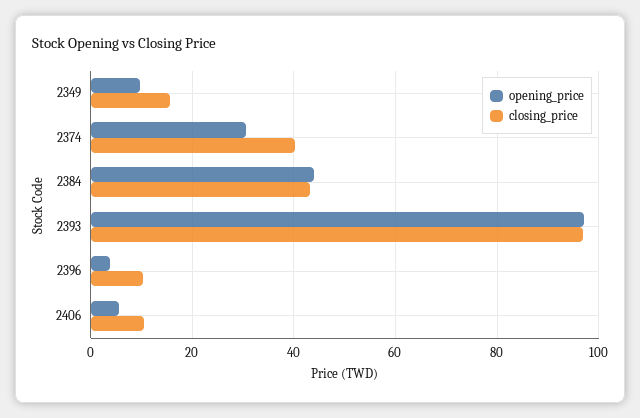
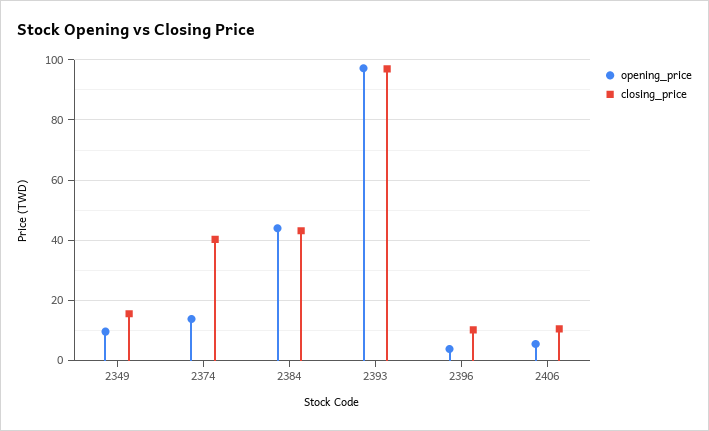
  {
    "opening_price": {
      "2349": 10,
-     "2374": 30,
+     "2374": 14,
      "2384": 44,
      "2393": 98,
      "2396": 4,
      "2406": 6
    },
    "closing_price": {
      "2349": 16,
      "2374": 40,
      "2384": 44,
      "2393": 98,
      "2396": 10,
      "2406": 10
    }
  }

